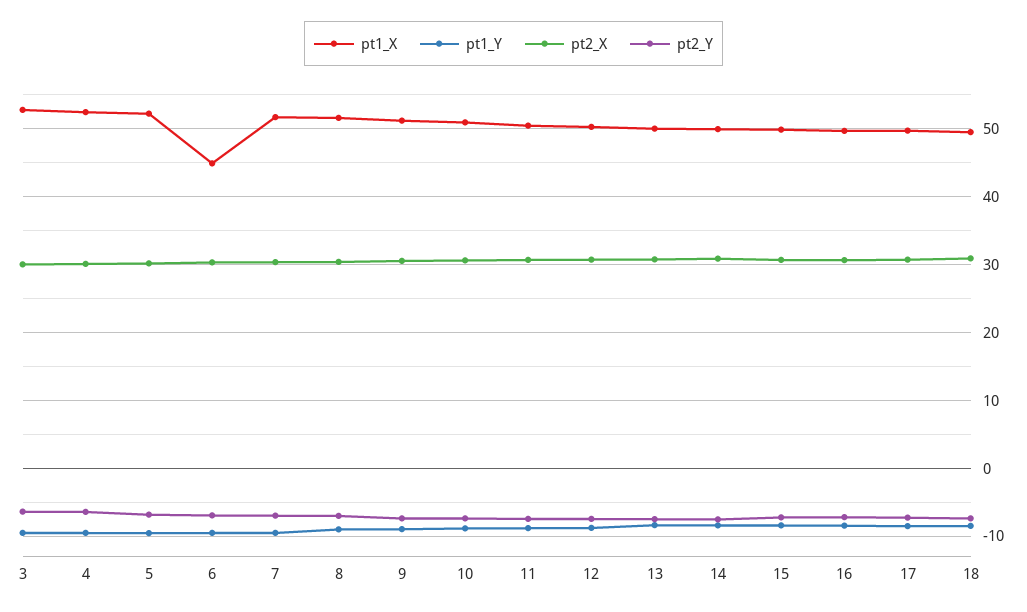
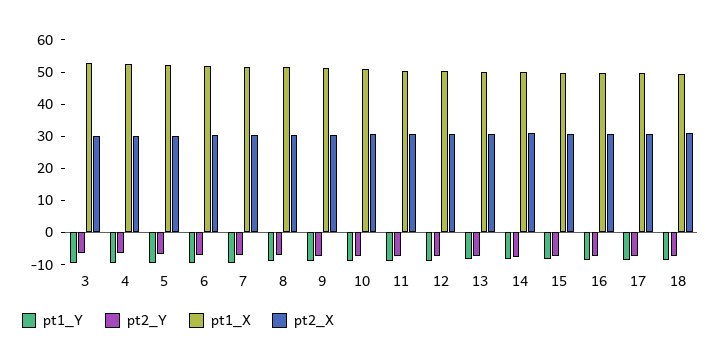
  {
    "pt1_X": {
      "3": 53,
      "4": 52,
      "5": 52,
-     "6": 45,
+     "6": 52.5,
      "7": 52,
      "8": 52,
      "9": 51,
      "10": 51,
      "11": 50,
      "12": 50,
      "13": 50,
      "14": 50,
      "15": 50,
      "16": 50,
      "17": 50,
      "18": 49
    },
    "pt1_Y": {
      "3": -9,
      "4": -9,
      "5": -10,
      "6": -9,
      "7": -9,
      "8": -9,
      "9": -9,
      "10": -9,
      "11": -9,
      "12": -9,
      "13": -8,
      "14": -8,
      "15": -8,
      "16": -8,
      "17": -9,
      "18": -8
    },
    "pt2_X": {
      "3": 30,
      "4": 30,
      "5": 30,
      "6": 30,
      "7": 30,
      "8": 30,
      "9": 31,
      "10": 31,
      "11": 31,
      "12": 31,
      "13": 31,
      "14": 31,
      "15": 31,
      "16": 31,
      "17": 31,
      "18": 31
    },
    "pt2_Y": {
      "3": -6,
      "4": -6,
      "5": -7,
      "6": -7,
      "7": -7,
      "8": -7,
      "9": -7,
      "10": -7,
      "11": -7,
      "12": -7,
      "13": -7,
      "14": -8,
      "15": -7,
      "16": -7,
      "17": -7,
      "18": -7
    }
  }

